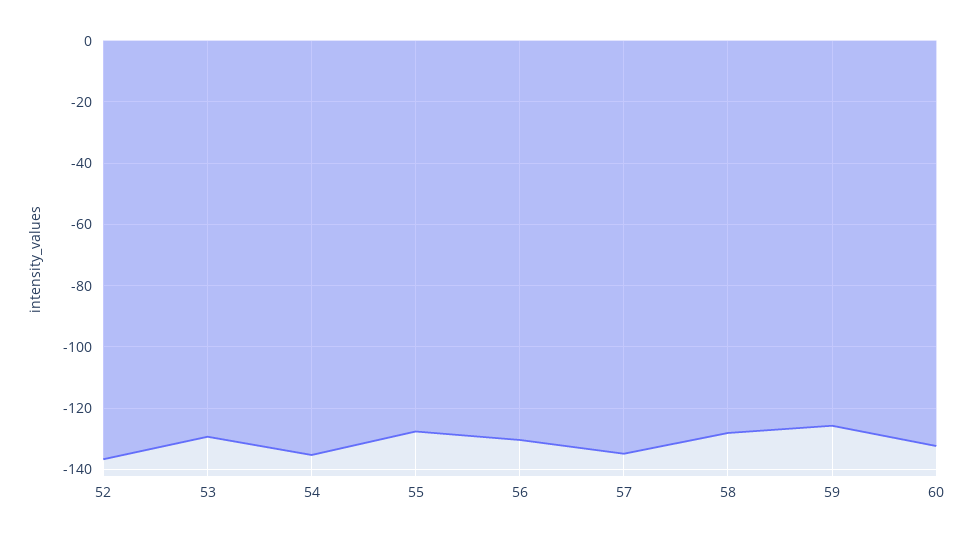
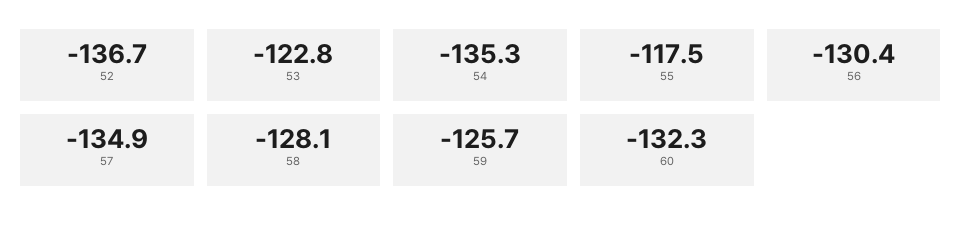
  {
    "52": -136.7,
-   "53": -130,
+   "53": -122.8,
    "54": -135.3,
-   "55": -128,
+   "55": -117.5,
    "56": -130.4,
    "57": -134.9,
    "58": -128.1,
    "59": -125.7,
    "60": -132.3
  }

